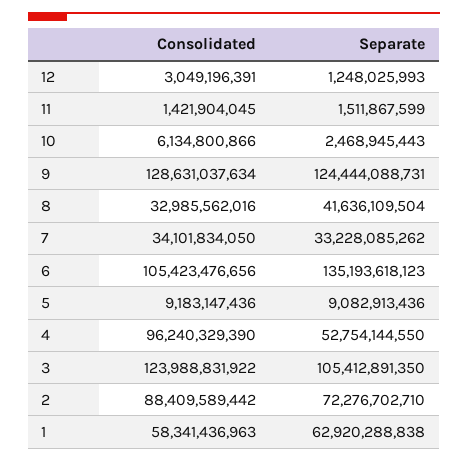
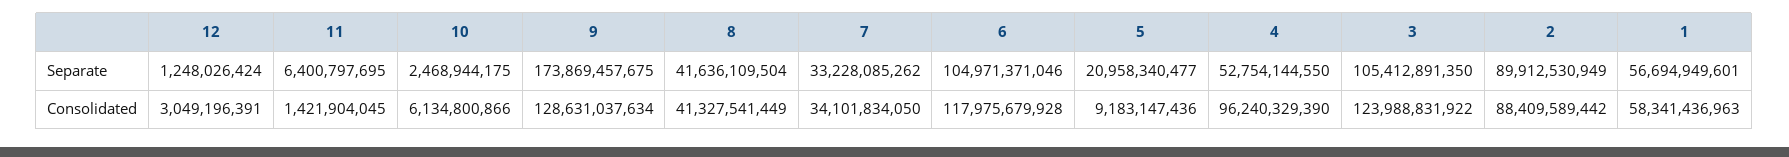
  {
    "Consolidated": {
      "12": 3049196391,
      "11": 1421904045,
      "10": 6134800866,
      "9": 128631037634,
-     "8": 32985562016,
+     "8": 41327541449,
      "7": 34101834050,
-     "6": 105423476656,
+     "6": 117975679928,
      "5": 9183147436,
      "4": 96240329390,
      "3": 123988831922,
      "2": 88409589442,
      "1": 58341436963
    },
    "Separate": {
-     "12": 1248025993,
+     "12": 1248026424,
-     "11": 1511867599,
+     "11": 6400797695,
-     "10": 2468945443,
+     "10": 2468944175,
-     "9": 124444088731,
+     "9": 173869457675,
      "8": 41636109504,
      "7": 33228085262,
-     "6": 135193618123,
+     "6": 104971371046,
-     "5": 9082913436,
+     "5": 20958340477,
      "4": 52754144550,
      "3": 105412891350,
-     "2": 72276702710,
+     "2": 89912530949,
-     "1": 62920288838
+     "1": 56694949601
    }
  }

